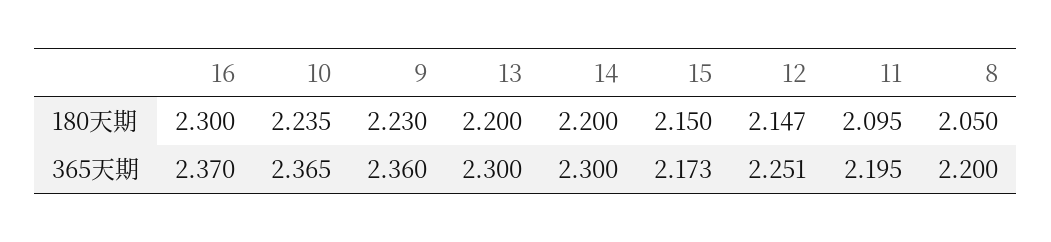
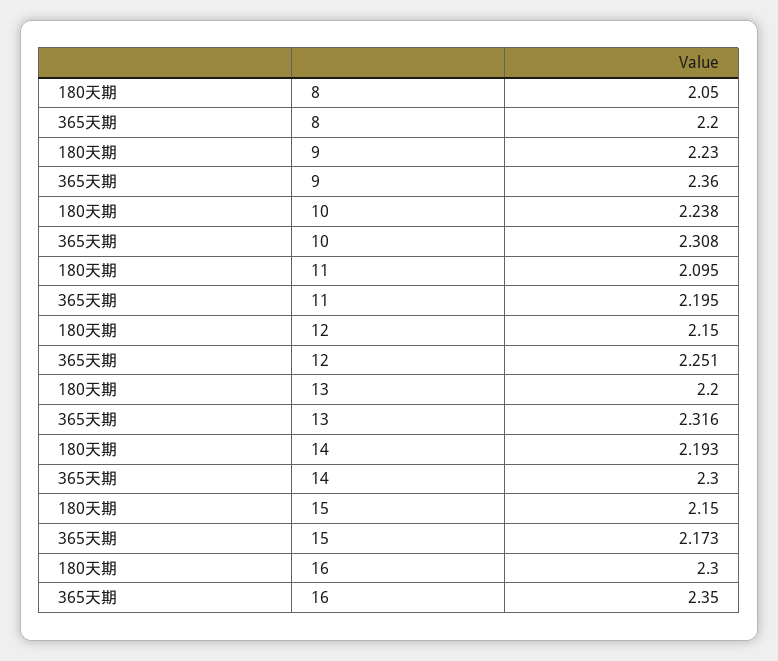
  {
    "16": {
      "180天期": 2.3,
-     "365天期": 2.37
+     "365天期": 2.35
    },
    "10": {
-     "180天期": 2.235,
+     "180天期": 2.238,
-     "365天期": 2.365
+     "365天期": 2.308
    },
    "9": {
      "180天期": 2.23,
      "365天期": 2.36
    },
    "13": {
      "180天期": 2.2,
-     "365天期": 2.3
+     "365天期": 2.316
    },
    "14": {
-     "180天期": 2.2,
+     "180天期": 2.193,
      "365天期": 2.3
    },
    "15": {
      "180天期": 2.15,
      "365天期": 2.173
    },
    "12": {
-     "180天期": 2.147,
+     "180天期": 2.15,
      "365天期": 2.251
    },
    "11": {
      "180天期": 2.095,
      "365天期": 2.195
    },
    "8": {
      "180天期": 2.05,
      "365天期": 2.2
    }
  }

